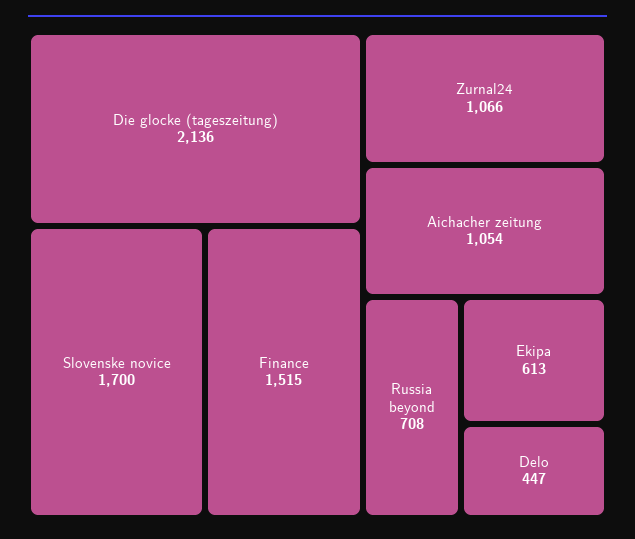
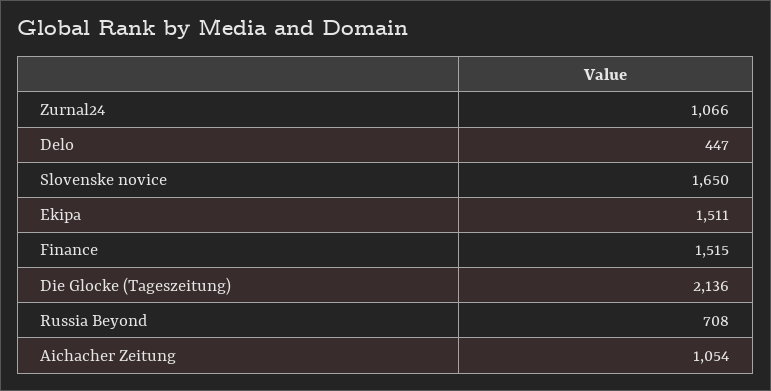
  {
    "Die glocke (tageszeitung)": 2136,
-   "Slovenske novice": 1700,
+   "Slovenske novice": 1650,
    "Finance": 1515,
    "Zurnal24": 1066,
    "Aichacher zeitung": 1054,
    "Russia beyond": 708,
-   "Ekipa": 613,
+   "Ekipa": 1511,
    "Delo": 447
  }

